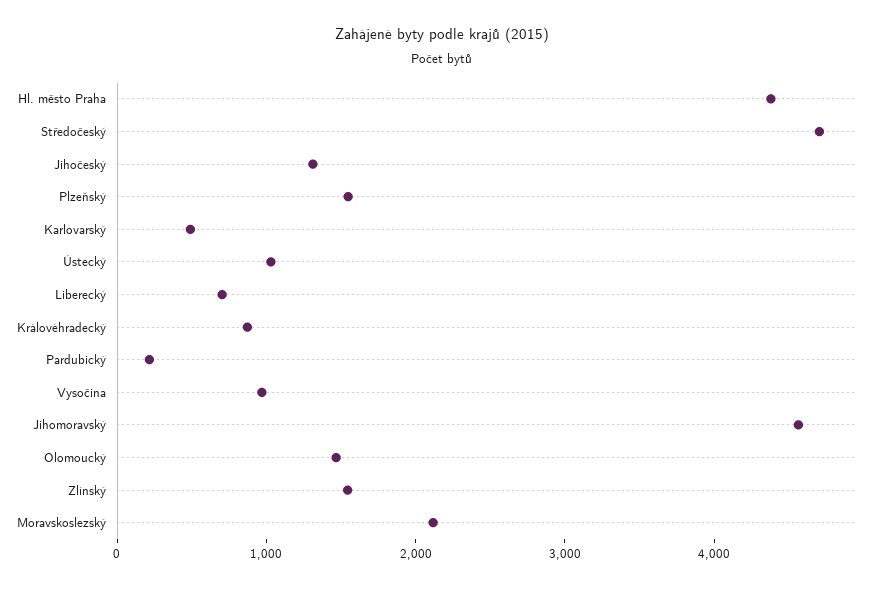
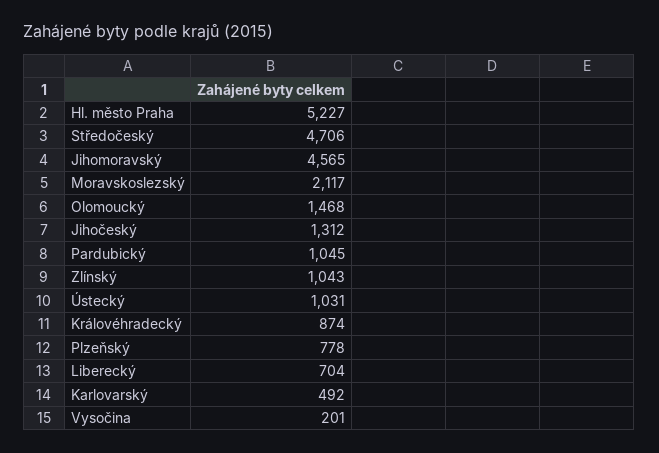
  {
-   "Hl. město Praha": 4400,
+   "Hl. město Praha": 5227,
    "Středočeský": 4706,
    "Jihočeský": 1312,
-   "Plzeňský": 1600,
+   "Plzeňský": 778,
    "Karlovarský": 492,
    "Ústecký": 1031,
    "Liberecký": 704,
    "Královéhradecký": 874,
-   "Pardubický": 200,
+   "Pardubický": 1045,
-   "Vysočina": 1000,
+   "Vysočina": 201,
    "Jihomoravský": 4565,
    "Olomoucký": 1468,
-   "Zlínský": 1600,
+   "Zlínský": 1043,
    "Moravskoslezský": 2117
  }

